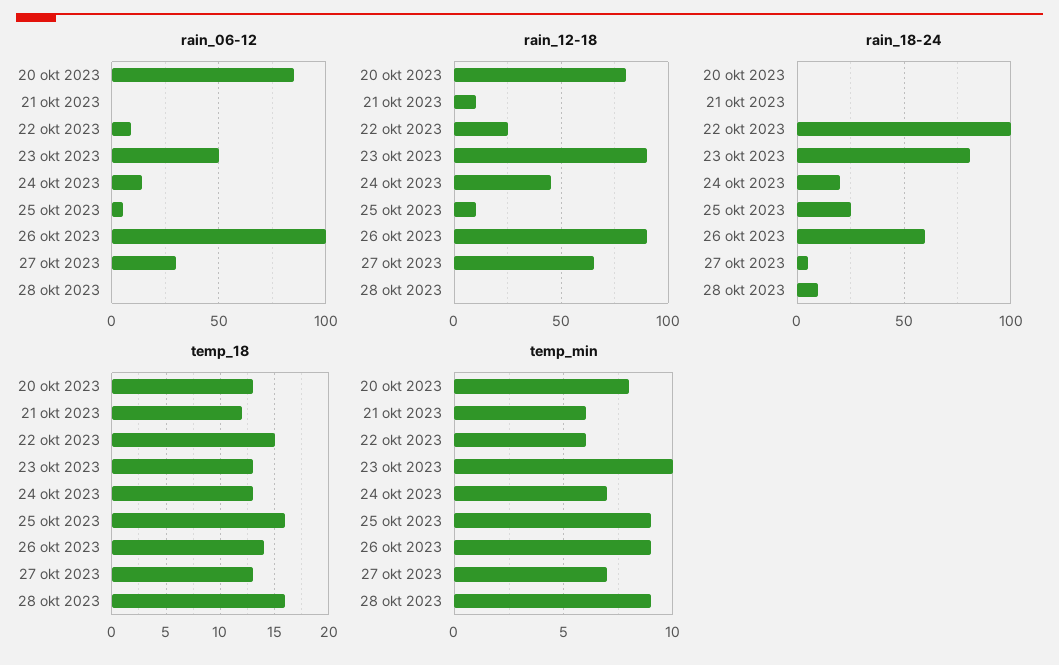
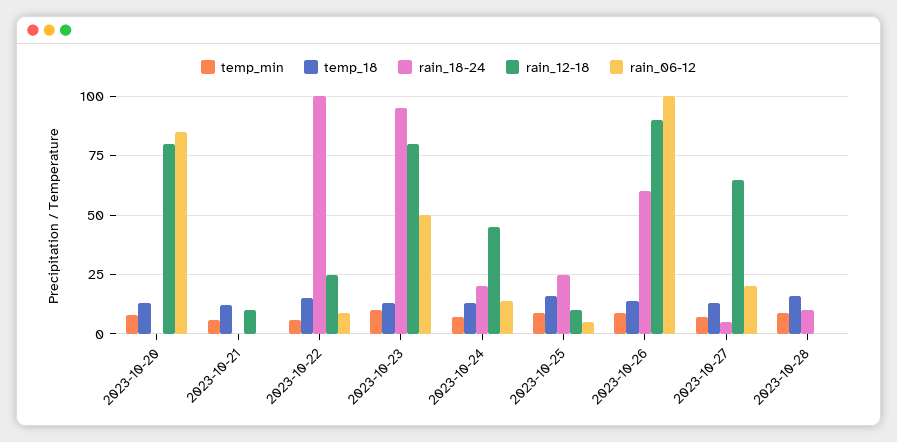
  {
    "rain_06-12": {
      "20 okt 2023": 85,
      "21 okt 2023": 0,
      "22 okt 2023": 10,
      "23 okt 2023": 50,
      "24 okt 2023": 15,
      "25 okt 2023": 5,
      "26 okt 2023": 100,
-     "27 okt 2023": 30,
+     "27 okt 2023": 20,
      "28 okt 2023": 0
    },
    "rain_12-18": {
      "20 okt 2023": 80,
      "21 okt 2023": 10,
      "22 okt 2023": 25,
-     "23 okt 2023": 90,
+     "23 okt 2023": 80,
      "24 okt 2023": 45,
      "25 okt 2023": 10,
      "26 okt 2023": 90,
      "27 okt 2023": 65,
      "28 okt 2023": 0
    },
    "rain_18-24": {
      "20 okt 2023": 0,
      "21 okt 2023": 0,
      "22 okt 2023": 100,
-     "23 okt 2023": 80,
+     "23 okt 2023": 95,
      "24 okt 2023": 20,
      "25 okt 2023": 25,
      "26 okt 2023": 60,
      "27 okt 2023": 5,
      "28 okt 2023": 10
    },
    "temp_18": {
      "20 okt 2023": 13,
      "21 okt 2023": 12,
      "22 okt 2023": 15,
      "23 okt 2023": 13,
      "24 okt 2023": 13,
      "25 okt 2023": 16,
      "26 okt 2023": 14,
      "27 okt 2023": 13,
      "28 okt 2023": 16
    },
    "temp_min": {
      "20 okt 2023": 8,
      "21 okt 2023": 6,
      "22 okt 2023": 6,
      "23 okt 2023": 10,
      "24 okt 2023": 7,
      "25 okt 2023": 9,
      "26 okt 2023": 9,
      "27 okt 2023": 7,
      "28 okt 2023": 9
    }
  }

